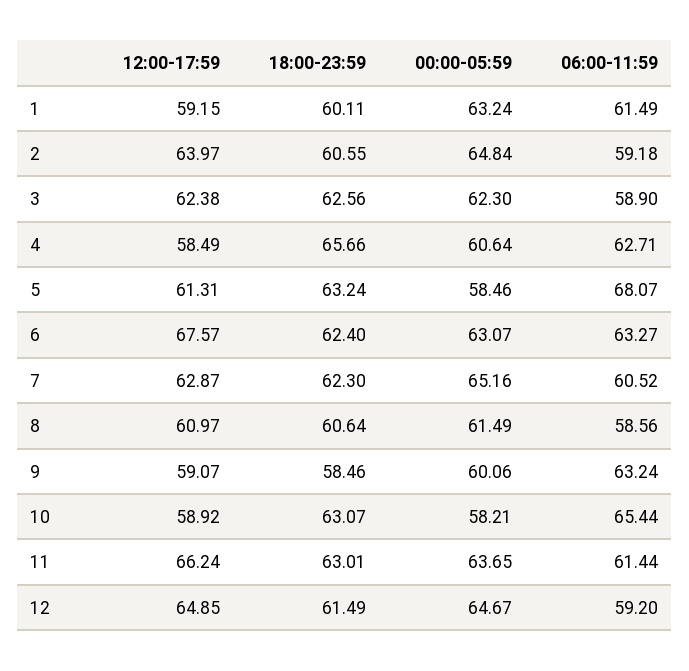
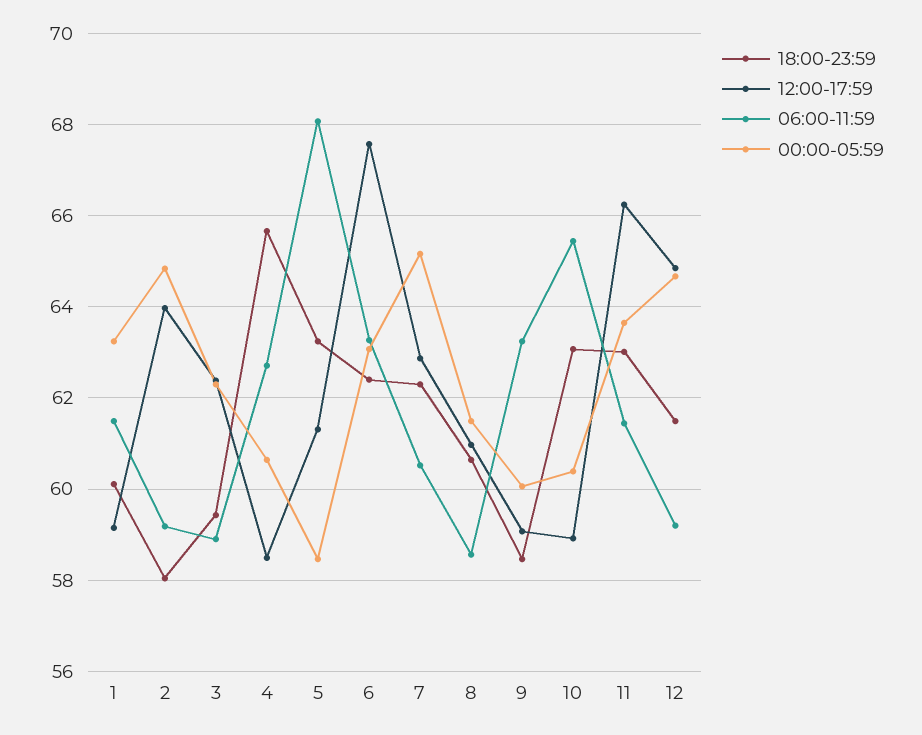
  {
    "12:00-17:59": {
      "1": 59.15,
      "2": 63.97,
      "3": 62.38,
      "4": 58.49,
      "5": 61.31,
      "6": 67.57,
      "7": 62.87,
      "8": 60.97,
      "9": 59.07,
      "10": 58.92,
      "11": 66.24,
      "12": 64.85
    },
    "18:00-23:59": {
      "1": 60.11,
-     "2": 60.55,
+     "2": 58,
-     "3": 62.56,
+     "3": 59.4,
      "4": 65.66,
      "5": 63.24,
      "6": 62.4,
      "7": 62.3,
      "8": 60.64,
      "9": 58.46,
      "10": 63.07,
      "11": 63.01,
      "12": 61.49
    },
    "00:00-05:59": {
      "1": 63.24,
      "2": 64.84,
      "3": 62.3,
      "4": 60.64,
      "5": 58.46,
      "6": 63.07,
      "7": 65.16,
      "8": 61.49,
      "9": 60.06,
-     "10": 58.21,
+     "10": 60.4,
      "11": 63.65,
      "12": 64.67
    },
    "06:00-11:59": {
      "1": 61.49,
      "2": 59.18,
      "3": 58.9,
      "4": 62.71,
      "5": 68.07,
      "6": 63.27,
      "7": 60.52,
      "8": 58.56,
      "9": 63.24,
      "10": 65.44,
      "11": 61.44,
      "12": 59.2
    }
  }

